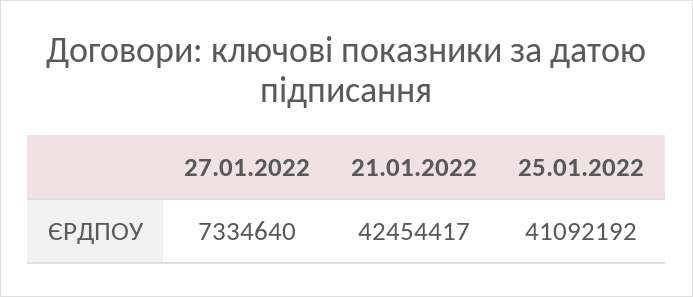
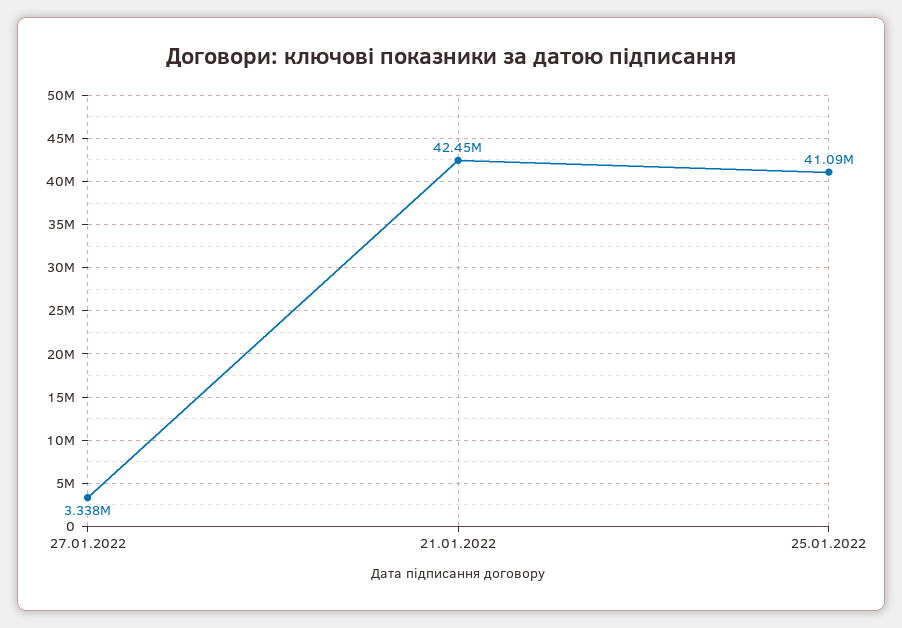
  {
-   "27.01.2022": 7334640,
+   "27.01.2022": 3338000,
    "21.01.2022": 42454417,
    "25.01.2022": 41092192
  }

